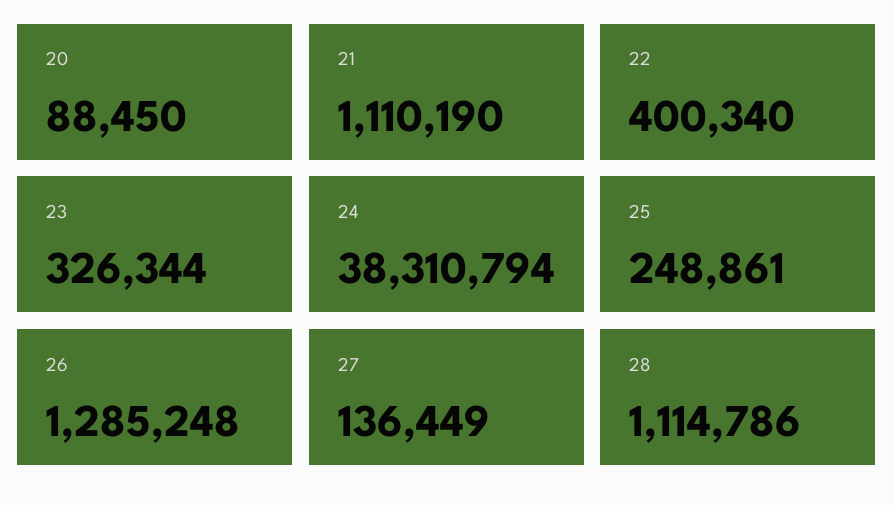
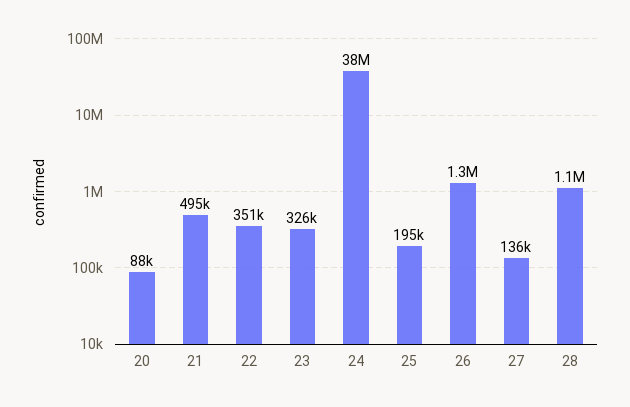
  {
    "20": 88450,
-   "21": 1110190,
+   "21": 495000,
-   "22": 400340,
+   "22": 351000,
    "23": 326344,
    "24": 38310794,
-   "25": 248861,
+   "25": 195000,
    "26": 1285248,
    "27": 136449,
    "28": 1114786
  }

